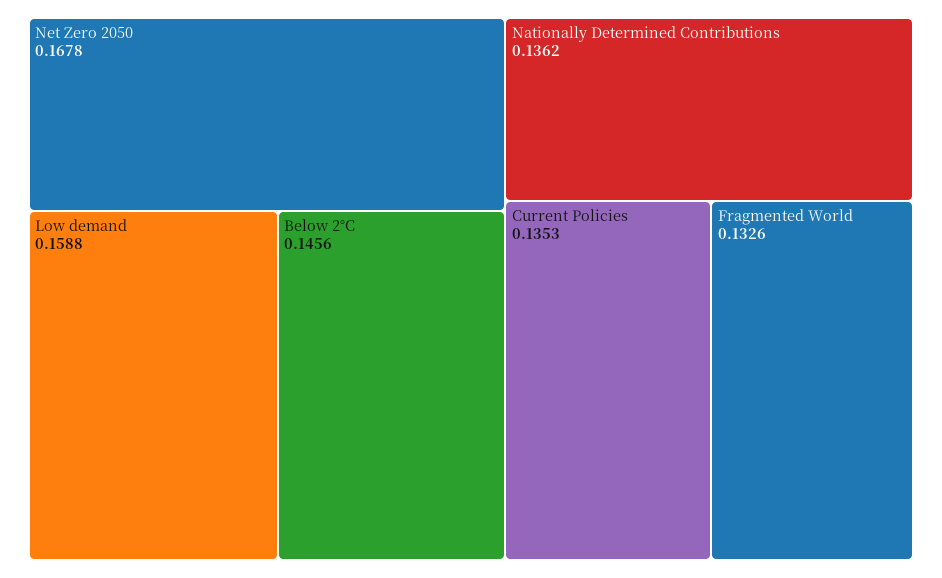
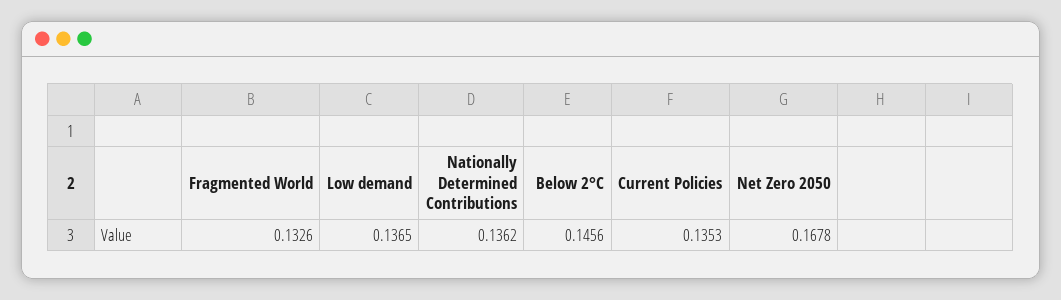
  {
    "Net Zero 2050": 0.1678,
-   "Low demand": 0.1588,
+   "Low demand": 0.1365,
    "Below 2°C": 0.1456,
    "Nationally Determined Contributions": 0.1362,
    "Current Policies": 0.1353,
    "Fragmented World": 0.1326
  }

